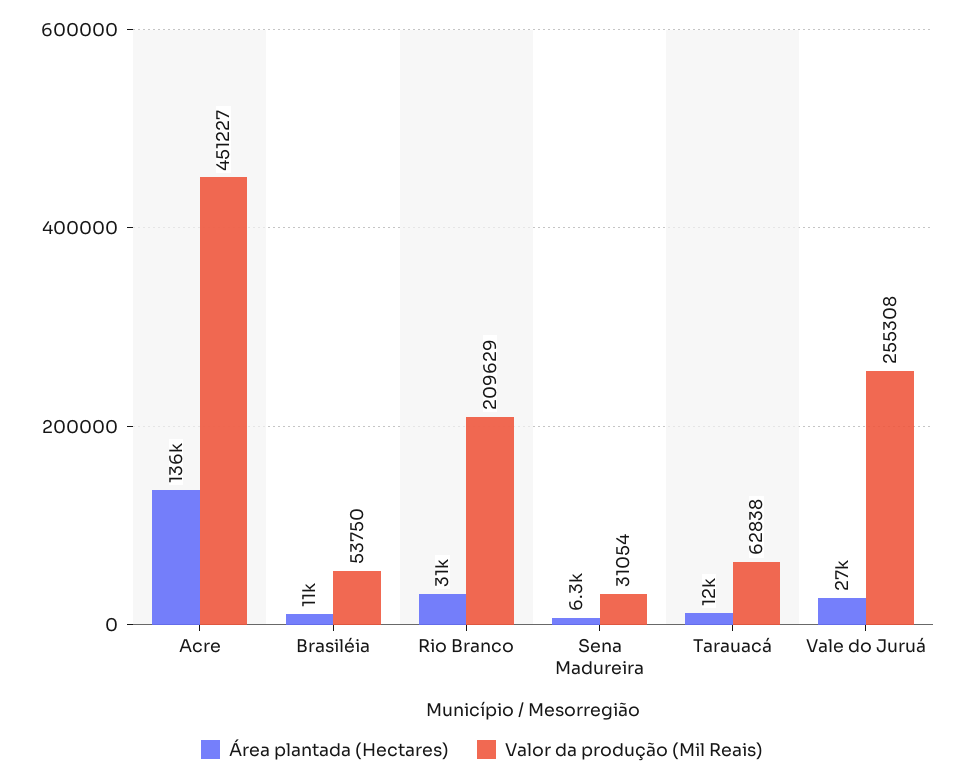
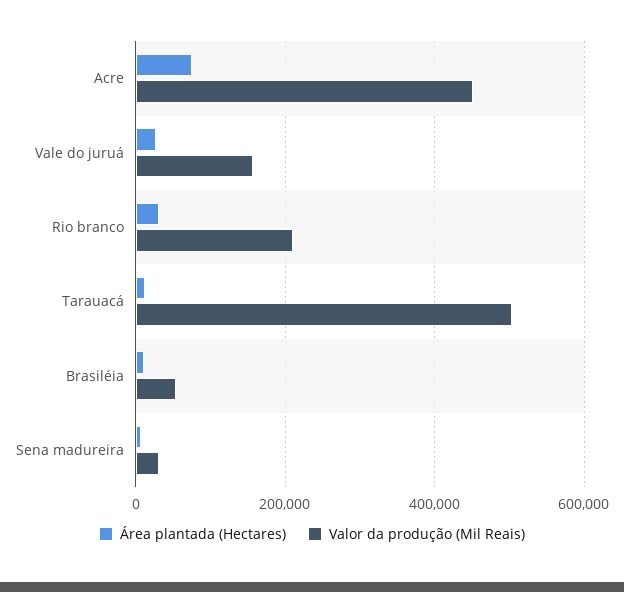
  {
    "Área plantada (Hectares)": {
-     "Acre": 136000,
+     "Acre": 80000,
      "Brasiléia": 11000,
      "Rio Branco": 31000,
      "Sena Madureira": 6300,
      "Tarauacá": 12000,
      "Vale do Juruá": 27000
    },
    "Valor da produção (Mil Reais)": {
      "Acre": 451227,
      "Brasiléia": 53750,
      "Rio Branco": 209629,
      "Sena Madureira": 31054,
-     "Tarauacá": 62838,
+     "Tarauacá": 500000,
-     "Vale do Juruá": 255308
+     "Vale do Juruá": 160000
    }
  }

